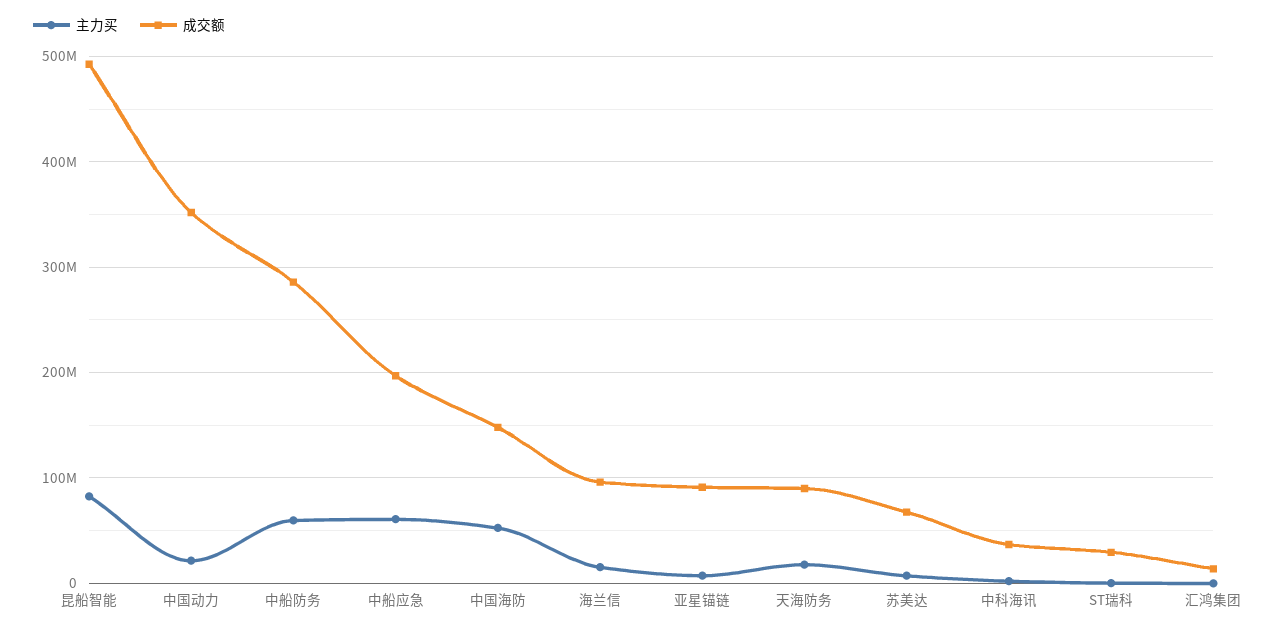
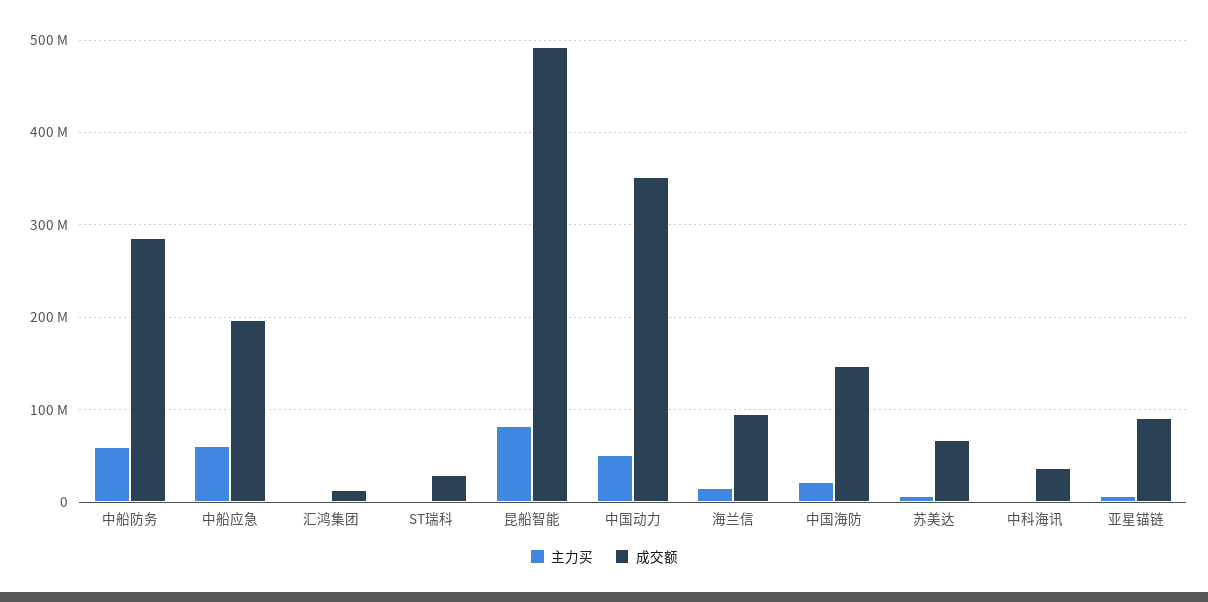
  {
    "主力买": {
      "昆船智能": 80000000,
-     "中国动力": 20000000,
+     "中国动力": 50000000,
      "中船防务": 60000000,
      "中船应急": 60000000,
-     "中国海防": 50000000,
+     "中国海防": 20000000,
      "海兰信": 20000000,
      "亚星锚链": 10000000,
-     "天海防务": 20000000,
      "苏美达": 10000000,
      "中科海讯": 0,
      "ST瑞科": 0,
      "汇鸿集团": 0
    },
    "成交额": {
      "昆船智能": 490000000,
      "中国动力": 350000000,
      "中船防务": 290000000,
      "中船应急": 200000000,
      "中国海防": 150000000,
      "海兰信": 100000000,
      "亚星锚链": 90000000,
-     "天海防务": 90000000,
      "苏美达": 70000000,
      "中科海讯": 40000000,
      "ST瑞科": 30000000,
      "汇鸿集团": 10000000
    }
  }

